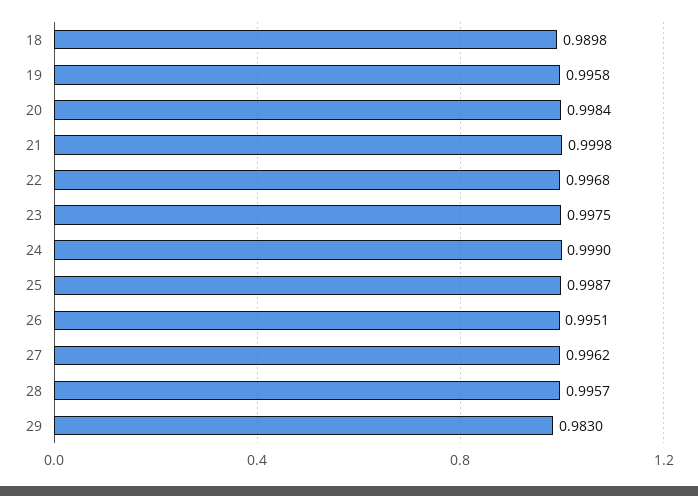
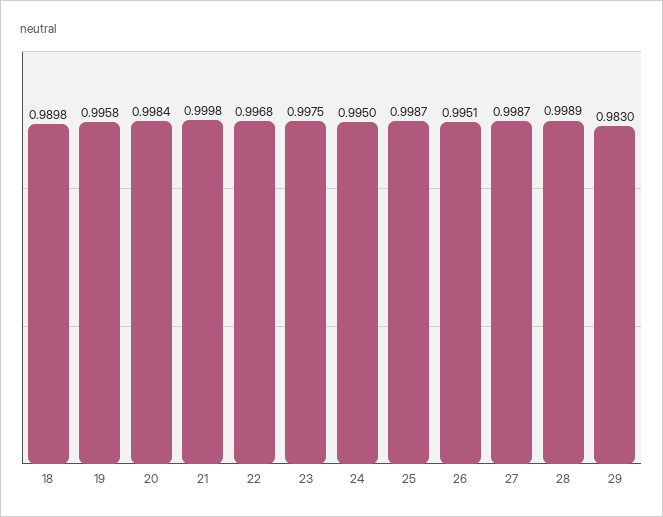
  {
    "18": 0.9898,
    "19": 0.9958,
    "20": 0.9984,
    "21": 0.9998,
    "22": 0.9968,
    "23": 0.9975,
-   "24": 0.999,
+   "24": 0.995,
    "25": 0.9987,
    "26": 0.9951,
-   "27": 0.9962,
+   "27": 0.9987,
-   "28": 0.9957,
+   "28": 0.9989,
    "29": 0.983
  }

